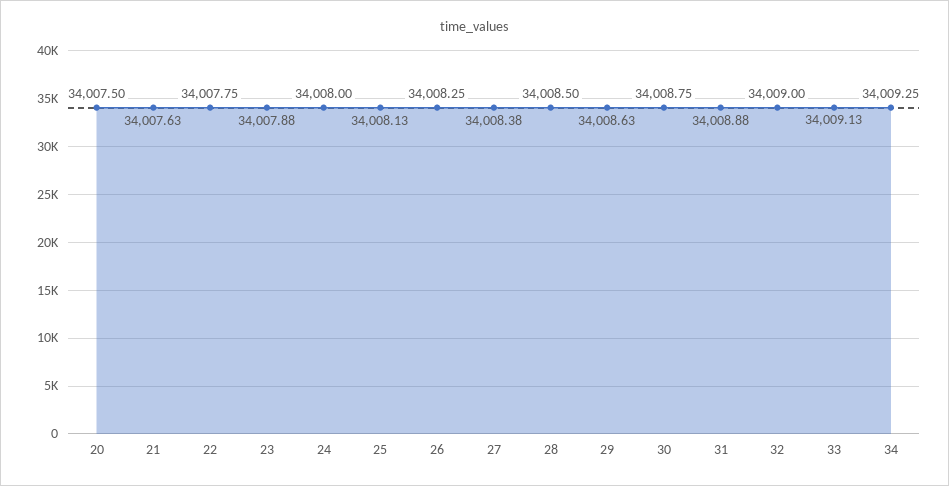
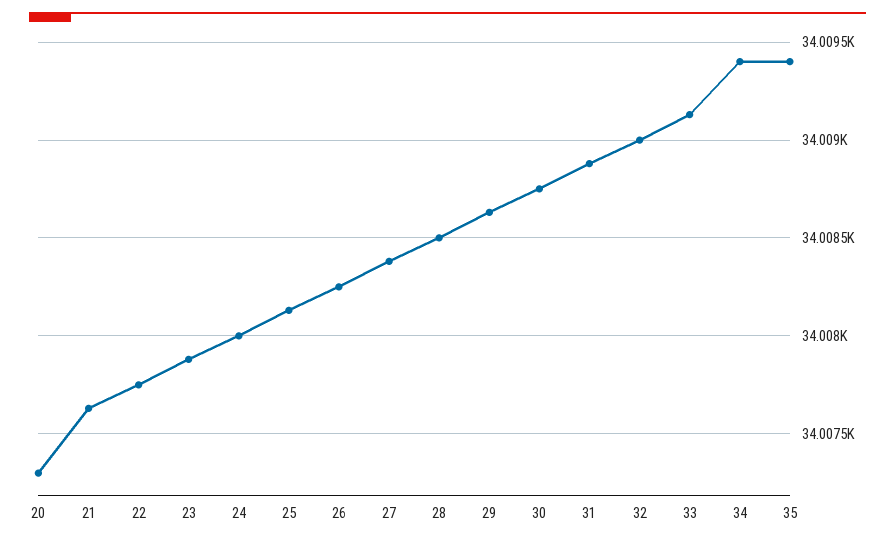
  {
-   "20": 34007.5,
+   "20": 34007.3,
    "21": 34007.63,
    "22": 34007.75,
    "23": 34007.88,
    "24": 34008,
    "25": 34008.13,
    "26": 34008.25,
    "27": 34008.38,
    "28": 34008.5,
    "29": 34008.63,
    "30": 34008.75,
    "31": 34008.88,
    "32": 34009,
    "33": 34009.13,
-   "34": 34009.25
+   "34": 34009.4,
+   "35": 34009.4
  }

